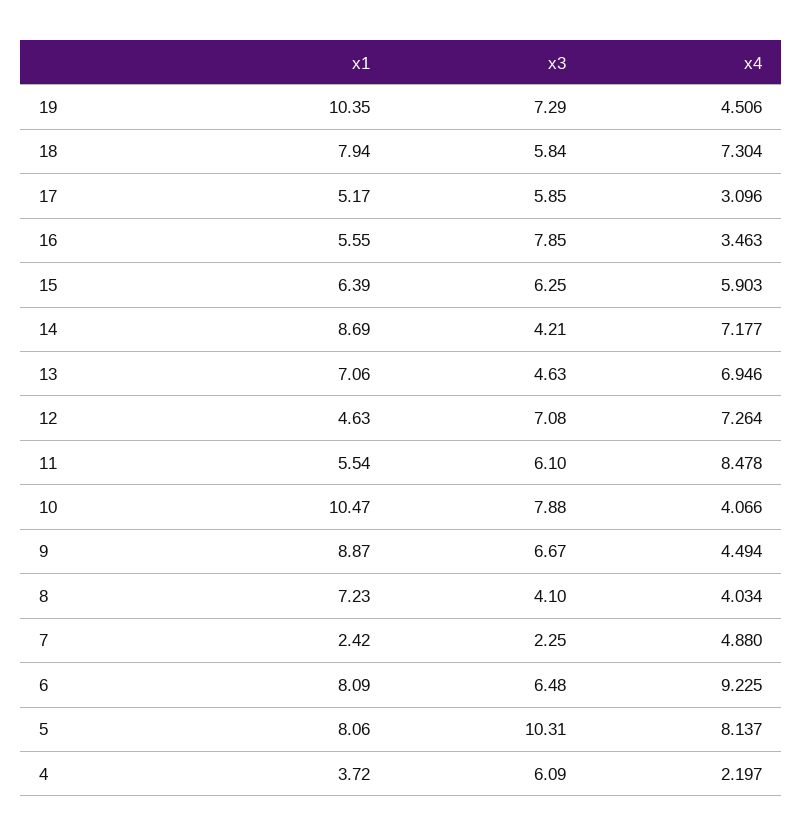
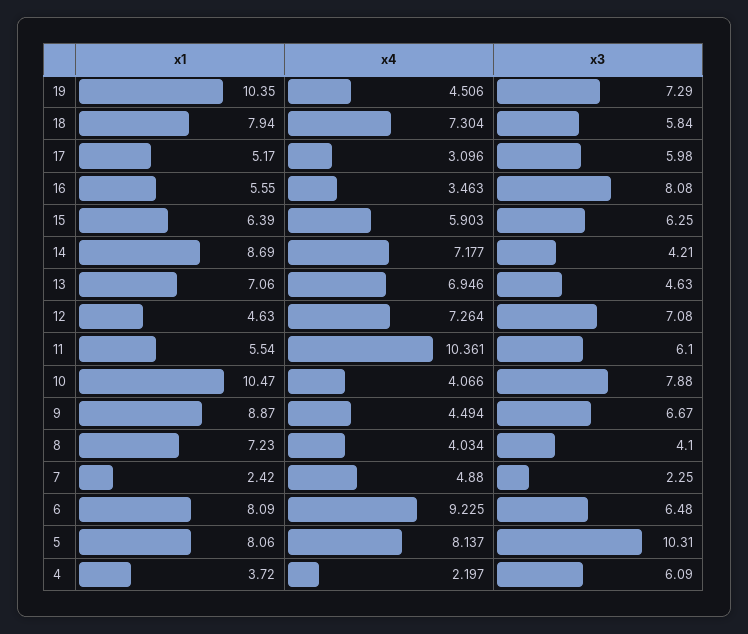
  {
    "x1": {
      "19": 10.35,
      "18": 7.94,
      "17": 5.17,
      "16": 5.55,
      "15": 6.39,
      "14": 8.69,
      "13": 7.06,
      "12": 4.63,
      "11": 5.54,
      "10": 10.47,
      "9": 8.87,
      "8": 7.23,
      "7": 2.42,
      "6": 8.09,
      "5": 8.06,
      "4": 3.72
    },
    "x3": {
      "19": 7.29,
      "18": 5.84,
-     "17": 5.85,
+     "17": 5.98,
-     "16": 7.85,
+     "16": 8.08,
      "15": 6.25,
      "14": 4.21,
      "13": 4.63,
      "12": 7.08,
      "11": 6.1,
      "10": 7.88,
      "9": 6.67,
      "8": 4.1,
      "7": 2.25,
      "6": 6.48,
      "5": 10.31,
      "4": 6.09
    },
    "x4": {
      "19": 4.506,
      "18": 7.304,
      "17": 3.096,
      "16": 3.463,
      "15": 5.903,
      "14": 7.177,
      "13": 6.946,
      "12": 7.264,
-     "11": 8.478,
+     "11": 10.361,
      "10": 4.066,
      "9": 4.494,
      "8": 4.034,
      "7": 4.88,
      "6": 9.225,
      "5": 8.137,
      "4": 2.197
    }
  }

